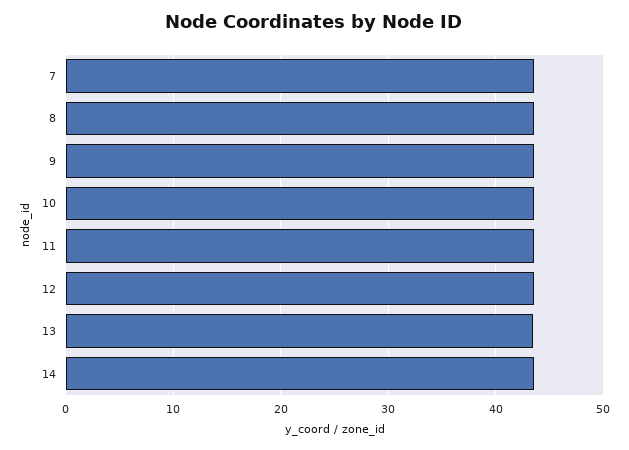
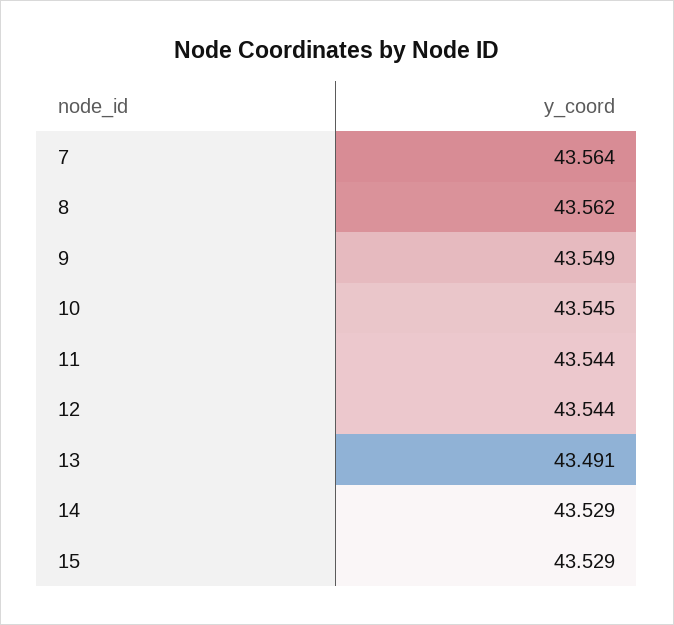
  {
    "7": 43.564,
    "8": 43.562,
    "9": 43.549,
    "10": 43.545,
    "11": 43.544,
    "12": 43.544,
    "13": 43.491,
-   "14": 43.529
+   "14": 43.529,
+   "15": 43.529
  }

